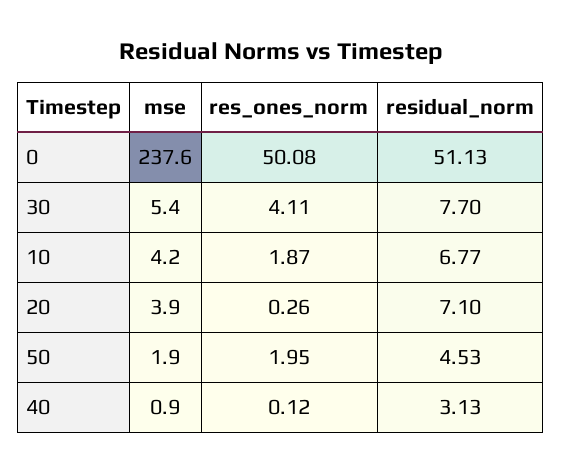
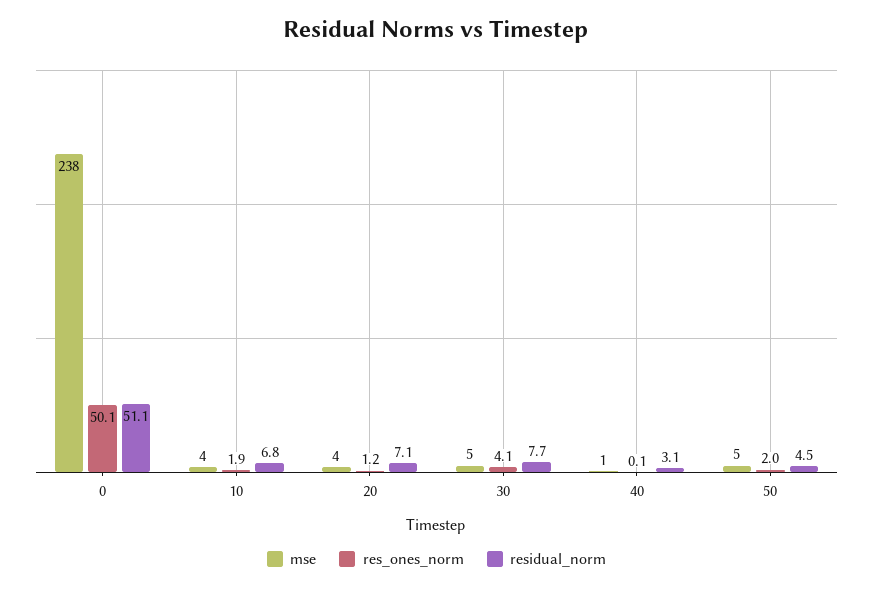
  {
    "mse": {
      "0": 237.6,
      "30": 5.4,
      "10": 4.2,
      "20": 3.9,
-     "50": 1.9,
+     "50": 5,
      "40": 0.9
    },
    "res_ones_norm": {
      "0": 50.08,
      "30": 4.11,
      "10": 1.87,
-     "20": 0.26,
+     "20": 1.2,
      "50": 1.95,
      "40": 0.12
    },
    "residual_norm": {
      "0": 51.13,
      "30": 7.7,
      "10": 6.77,
      "20": 7.1,
      "50": 4.53,
      "40": 3.13
    }
  }

